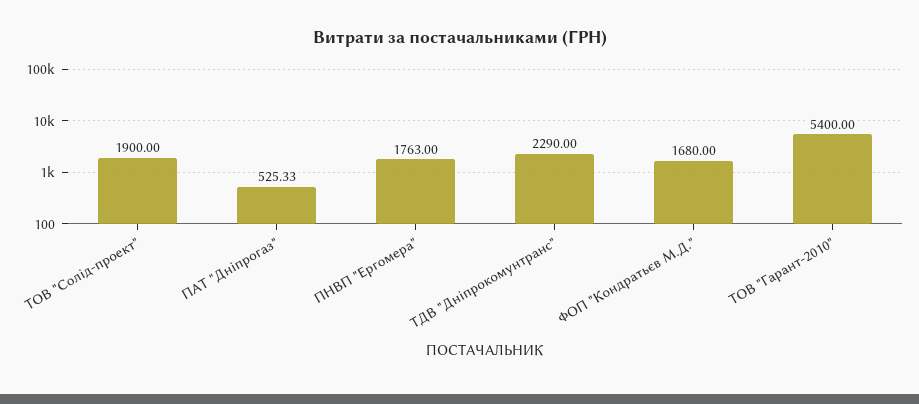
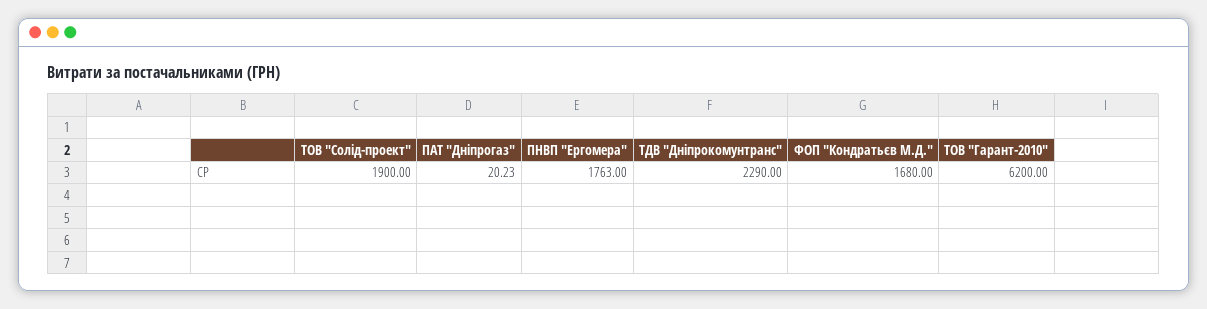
  {
    "ТОВ \"Солід-проект\"": 1900,
-   "ПАТ \"Дніпрогаз\"": 525.33,
+   "ПАТ \"Дніпрогаз\"": 20.23,
    "ПНВП \"Ергомера\"": 1763,
    "ТДВ \"Дніпрокомунтранс\"": 2290,
    "ФОП \"Кондратьєв М.Д.\"": 1680,
-   "ТОВ \"Гарант-2010\"": 5400
+   "ТОВ \"Гарант-2010\"": 6200
  }

